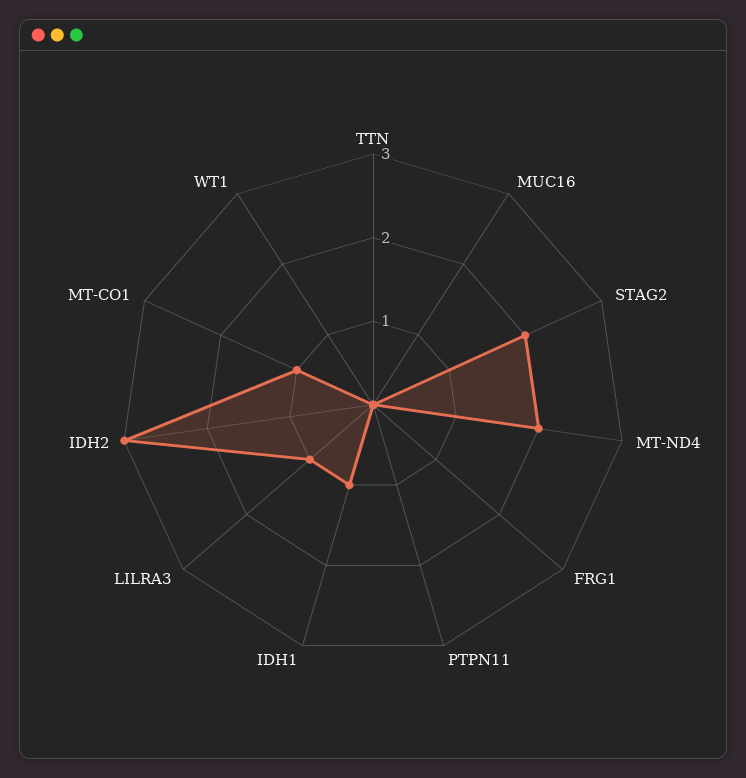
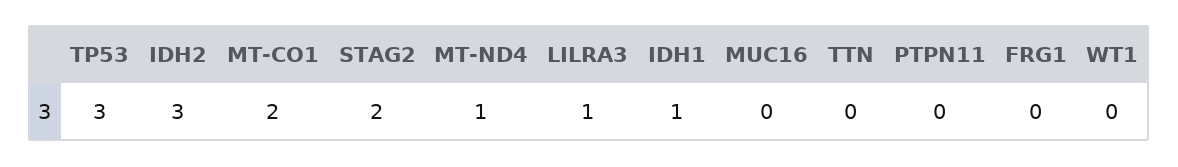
  {
    "TTN": 0,
    "MUC16": 0,
    "STAG2": 2,
-   "MT-ND4": 2,
+   "MT-ND4": 1,
    "FRG1": 0,
    "PTPN11": 0,
    "IDH1": 1,
    "LILRA3": 1,
    "IDH2": 3,
-   "MT-CO1": 1,
+   "MT-CO1": 2,
-   "WT1": 0
+   "WT1": 0,
+   "TP53": 3
  }

